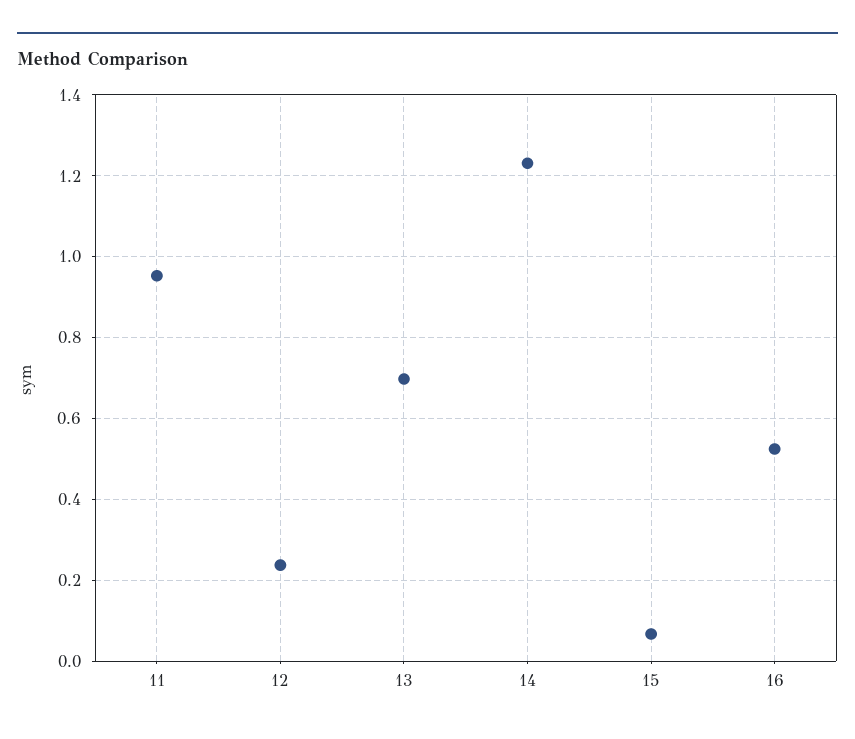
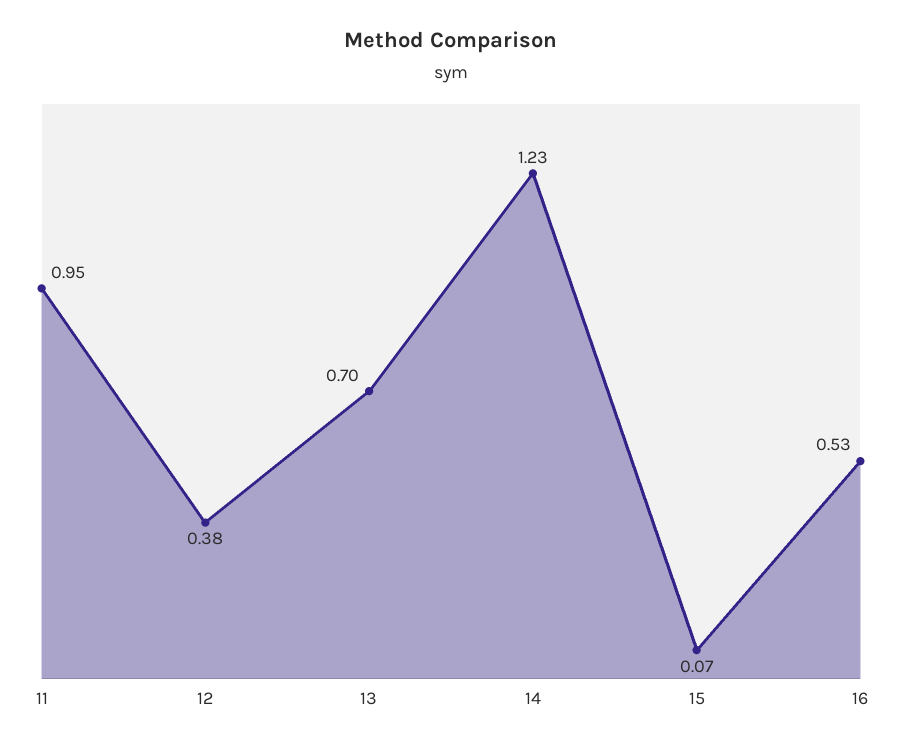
  {
    "11": 0.95,
-   "12": 0.24,
+   "12": 0.38,
    "13": 0.7,
    "14": 1.23,
    "15": 0.07,
    "16": 0.53
  }

